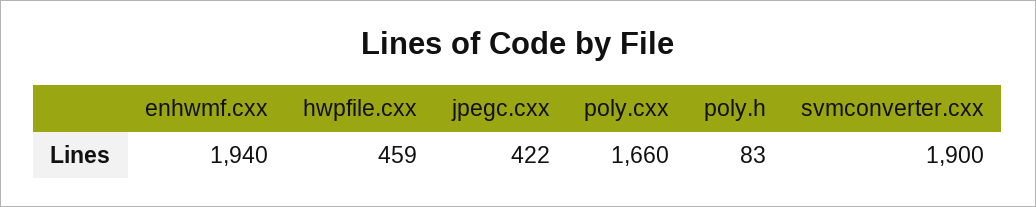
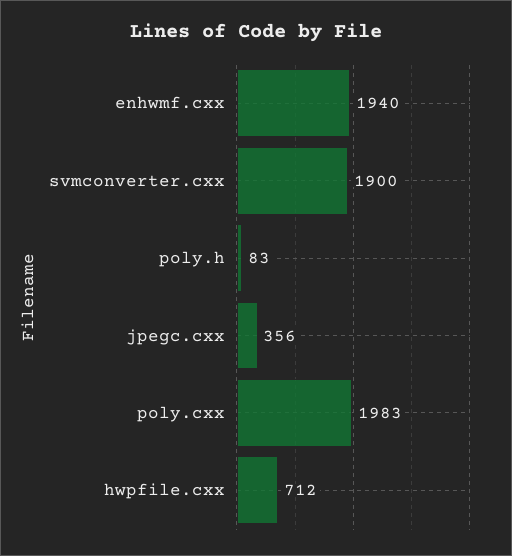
  {
    "enhwmf.cxx": 1940,
-   "hwpfile.cxx": 459,
+   "hwpfile.cxx": 712,
-   "jpegc.cxx": 422,
+   "jpegc.cxx": 356,
-   "poly.cxx": 1660,
+   "poly.cxx": 1983,
    "poly.h": 83,
    "svmconverter.cxx": 1900
  }

